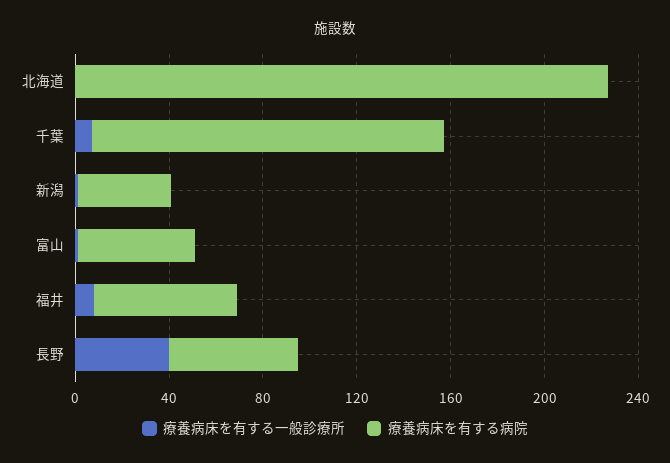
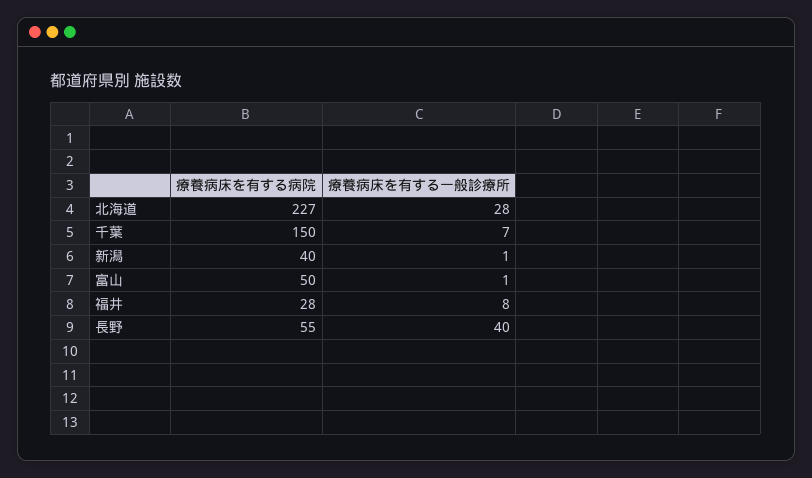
  {
    "療養病床を有する一般診療所": {
-     "北海道": 0,
+     "北海道": 28,
      "千葉": 7,
      "新潟": 1,
      "富山": 1,
      "福井": 8,
      "長野": 40
    },
    "療養病床を有する病院": {
      "北海道": 227,
      "千葉": 150,
      "新潟": 40,
      "富山": 50,
-     "福井": 60,
+     "福井": 28,
      "長野": 55
    }
  }

